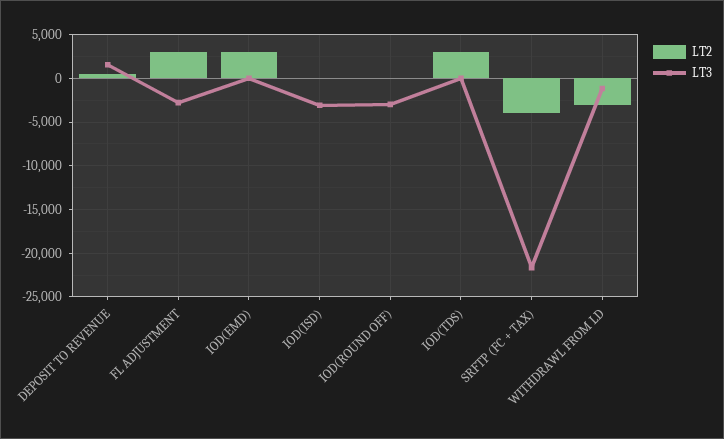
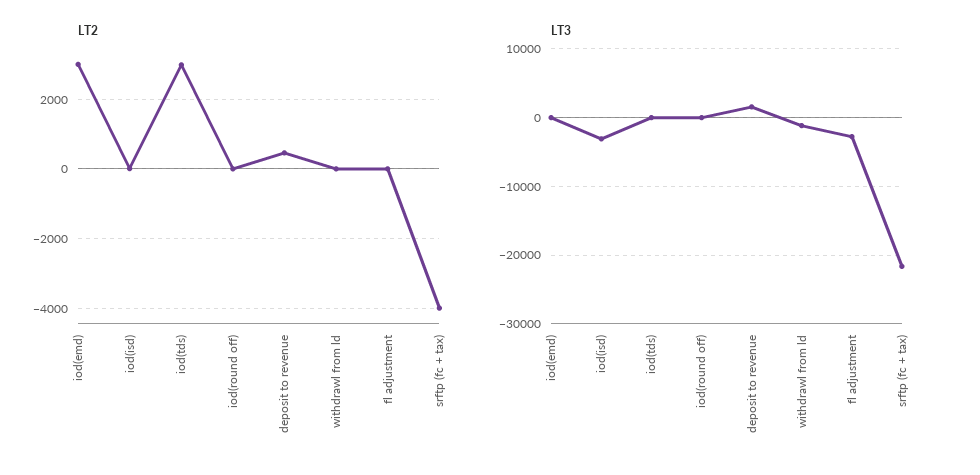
  {
    "LT2": {
      "DEPOSIT TO REVENUE": 400,
-     "FL ADJUSTMENT": 3000,
+     "FL ADJUSTMENT": 0,
      "IOD(EMD)": 3000,
      "IOD(ISD)": 0,
      "IOD(ROUND OFF)": 0,
      "IOD(TDS)": 3000,
      "SRFTP (FC + TAX)": -4000,
-     "WITHDRAWL FROM LD": -3000
+     "WITHDRAWL FROM LD": 0
    },
    "LT3": {
      "DEPOSIT TO REVENUE": 2000,
      "FL ADJUSTMENT": -3000,
      "IOD(EMD)": 0,
      "IOD(ISD)": -3000,
-     "IOD(ROUND OFF)": -3000,
+     "IOD(ROUND OFF)": 0,
      "IOD(TDS)": 0,
      "SRFTP (FC + TAX)": -22000,
      "WITHDRAWL FROM LD": -1000
    }
  }

